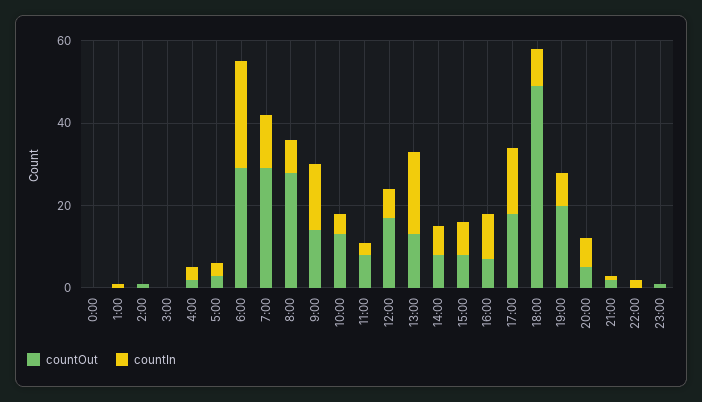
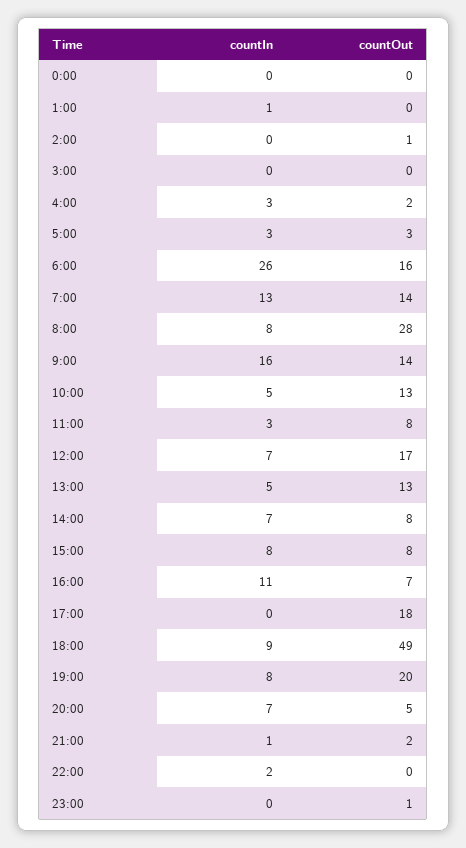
  {
    "countOut": {
      "0:00": 0,
      "1:00": 0,
      "2:00": 1,
      "3:00": 0,
      "4:00": 2,
      "5:00": 3,
-     "6:00": 30,
+     "6:00": 16,
-     "7:00": 30,
+     "7:00": 14,
      "8:00": 28,
      "9:00": 14,
      "10:00": 13,
      "11:00": 8,
      "12:00": 17,
      "13:00": 13,
      "14:00": 8,
      "15:00": 8,
      "16:00": 7,
      "17:00": 18,
      "18:00": 49,
      "19:00": 20,
      "20:00": 5,
      "21:00": 2,
      "22:00": 0,
      "23:00": 1
    },
    "countIn": {
      "0:00": 0,
      "1:00": 1,
      "2:00": 0,
      "3:00": 0,
      "4:00": 3,
      "5:00": 3,
      "6:00": 26,
      "7:00": 13,
      "8:00": 8,
      "9:00": 16,
      "10:00": 5,
      "11:00": 3,
      "12:00": 7,
-     "13:00": 20,
+     "13:00": 5,
      "14:00": 7,
      "15:00": 8,
      "16:00": 11,
-     "17:00": 15,
+     "17:00": 0,
      "18:00": 9,
      "19:00": 8,
      "20:00": 7,
      "21:00": 1,
      "22:00": 2,
      "23:00": 0
    }
  }

